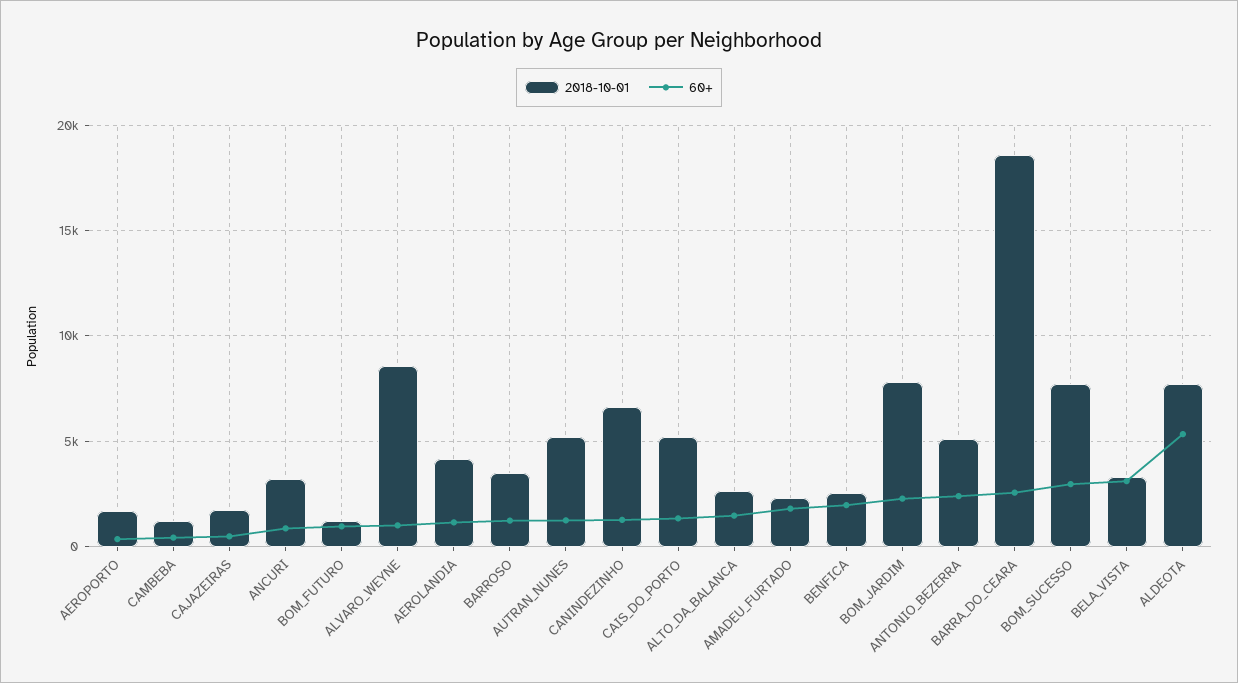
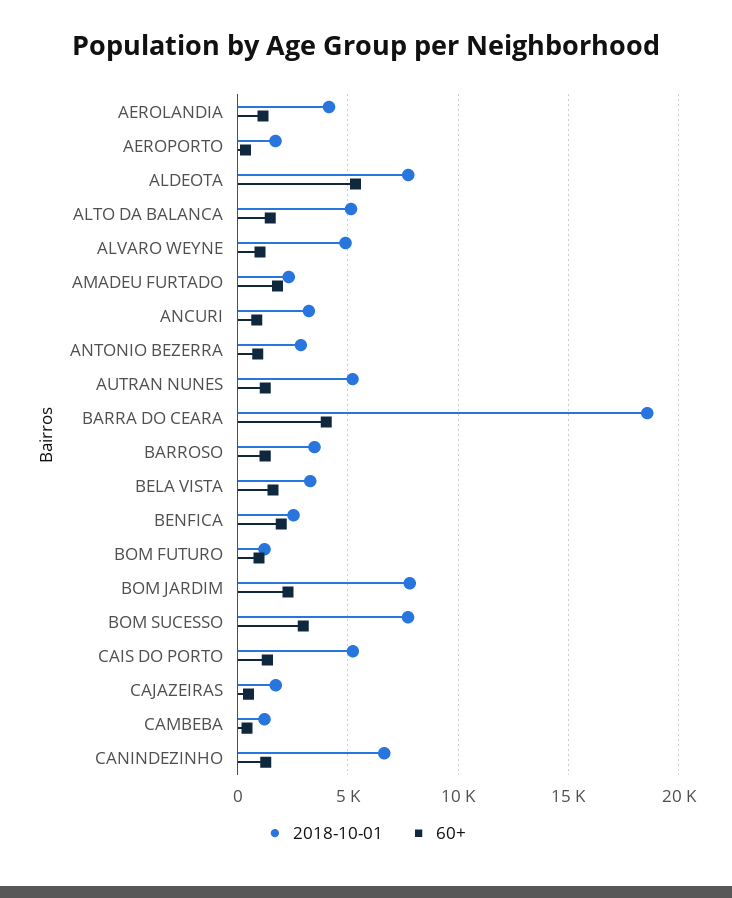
  {
    "2018-10-01": {
      "AEROPORTO": 1500,
      "CAMBEBA": 1000,
      "CAJAZEIRAS": 1500,
      "ANCURI": 3000,
      "BOM_FUTURO": 1000,
-     "ALVARO_WEYNE": 8500,
+     "ALVARO_WEYNE": 5000,
      "AEROLANDIA": 4000,
      "BARROSO": 3500,
      "AUTRAN_NUNES": 5000,
      "CANINDEZINHO": 6500,
      "CAIS_DO_PORTO": 5000,
-     "ALTO_DA_BALANCA": 2500,
+     "ALTO_DA_BALANCA": 5000,
      "AMADEU_FURTADO": 2500,
      "BENFICA": 2500,
      "BOM_JARDIM": 8000,
-     "ANTONIO_BEZERRA": 5000,
+     "ANTONIO_BEZERRA": 3000,
      "BARRA_DO_CEARA": 18500,
      "BOM_SUCESSO": 7500,
      "BELA_VISTA": 3500,
      "ALDEOTA": 7500
    },
    "60+": {
      "AEROPORTO": 500,
      "CAMBEBA": 500,
      "CAJAZEIRAS": 500,
      "ANCURI": 1000,
      "BOM_FUTURO": 1000,
      "ALVARO_WEYNE": 1000,
      "AEROLANDIA": 1000,
      "BARROSO": 1000,
      "AUTRAN_NUNES": 1500,
      "CANINDEZINHO": 1500,
      "CAIS_DO_PORTO": 1500,
      "ALTO_DA_BALANCA": 1500,
      "AMADEU_FURTADO": 2000,
      "BENFICA": 2000,
      "BOM_JARDIM": 2500,
-     "ANTONIO_BEZERRA": 2500,
+     "ANTONIO_BEZERRA": 1000,
-     "BARRA_DO_CEARA": 2500,
+     "BARRA_DO_CEARA": 4000,
      "BOM_SUCESSO": 3000,
-     "BELA_VISTA": 3000,
+     "BELA_VISTA": 1500,
      "ALDEOTA": 5500
    }
  }

